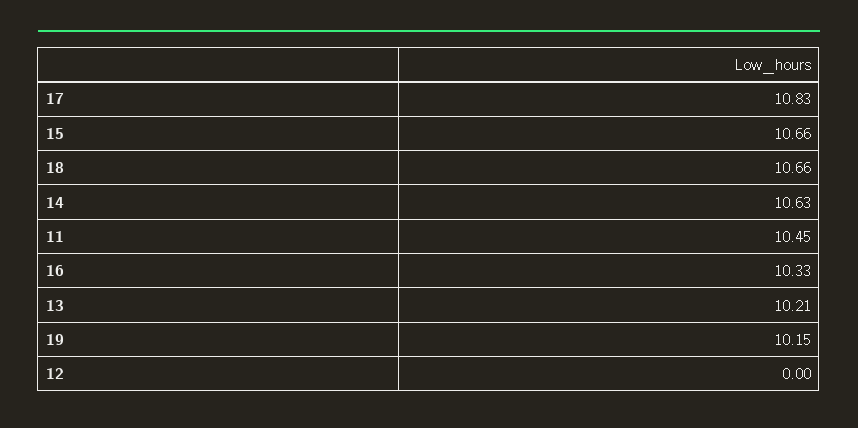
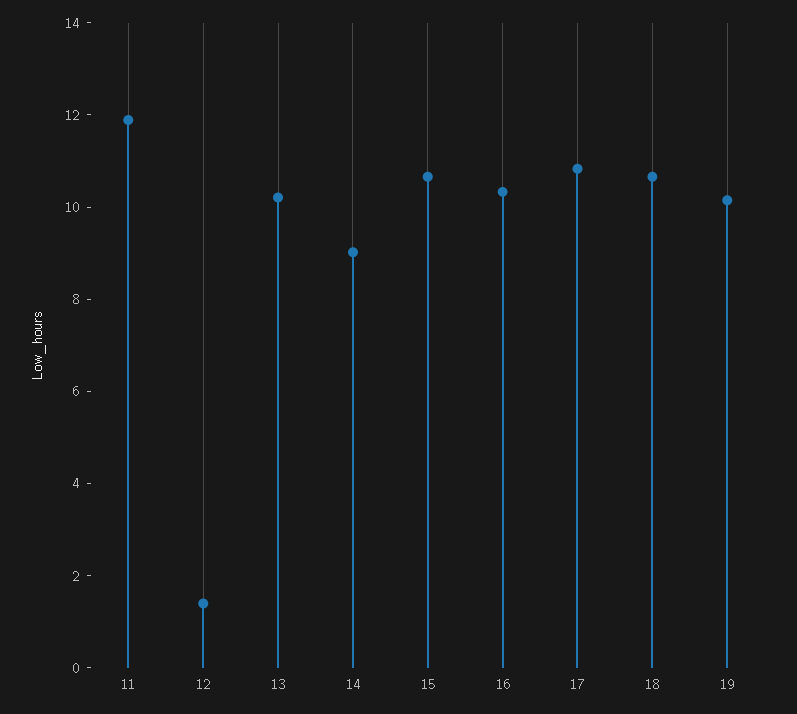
  {
    "17": 10.83,
    "15": 10.66,
    "18": 10.66,
-   "14": 10.63,
+   "14": 9,
-   "11": 10.45,
+   "11": 12,
    "16": 10.33,
    "13": 10.21,
    "19": 10.15,
-   "12": 0
+   "12": 1.5
  }

